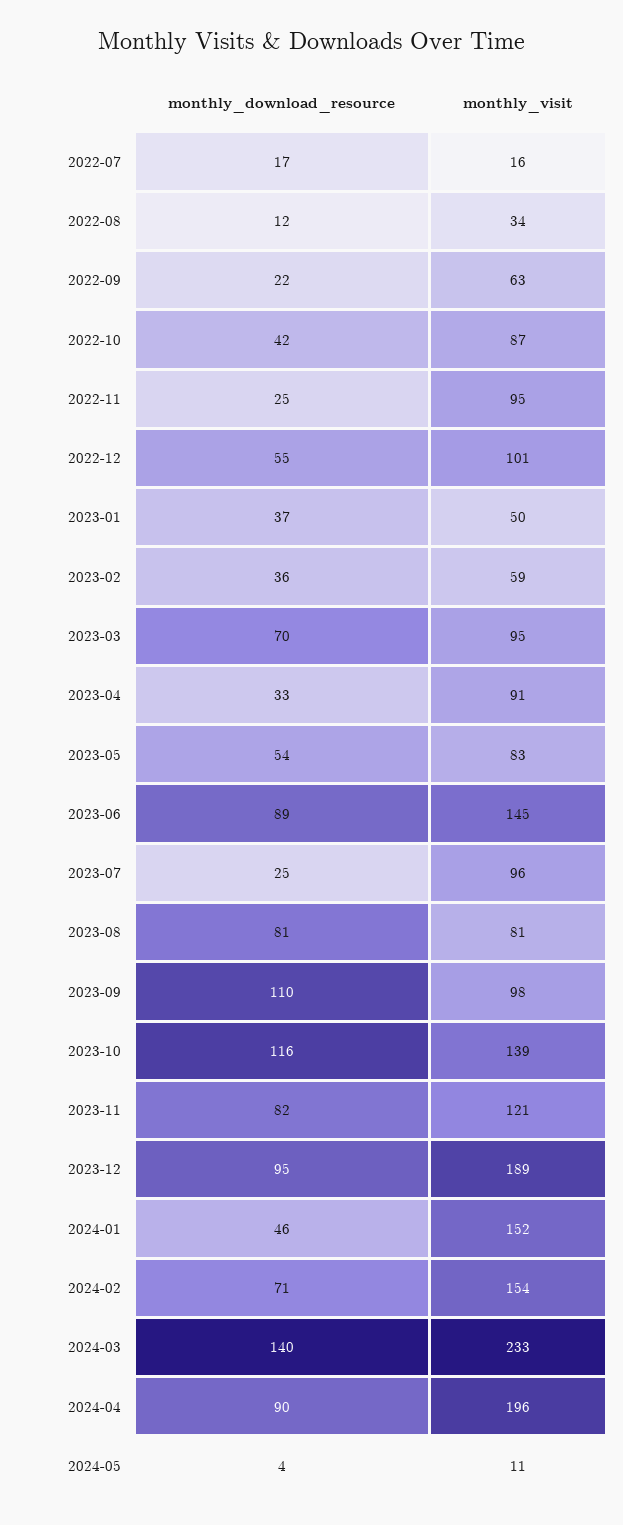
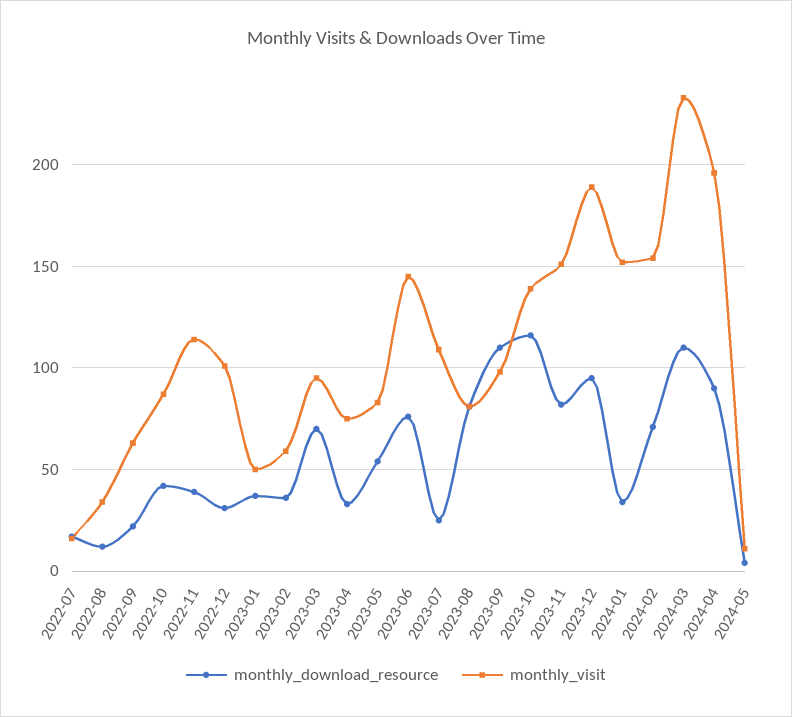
  {
    "monthly_download_resource": {
      "2022-07": 17,
      "2022-08": 12,
      "2022-09": 22,
      "2022-10": 42,
-     "2022-11": 25,
+     "2022-11": 40,
-     "2022-12": 55,
+     "2022-12": 30,
      "2023-01": 37,
      "2023-02": 36,
      "2023-03": 70,
      "2023-04": 33,
      "2023-05": 54,
-     "2023-06": 89,
+     "2023-06": 75,
      "2023-07": 25,
      "2023-08": 81,
      "2023-09": 110,
      "2023-10": 116,
      "2023-11": 82,
      "2023-12": 95,
-     "2024-01": 46,
+     "2024-01": 35,
      "2024-02": 71,
-     "2024-03": 140,
+     "2024-03": 110,
      "2024-04": 90,
      "2024-05": 4
    },
    "monthly_visit": {
      "2022-07": 16,
      "2022-08": 34,
      "2022-09": 63,
      "2022-10": 87,
-     "2022-11": 95,
+     "2022-11": 115,
      "2022-12": 101,
      "2023-01": 50,
      "2023-02": 59,
      "2023-03": 95,
-     "2023-04": 91,
+     "2023-04": 75,
      "2023-05": 83,
      "2023-06": 145,
-     "2023-07": 96,
+     "2023-07": 110,
      "2023-08": 81,
      "2023-09": 98,
      "2023-10": 139,
-     "2023-11": 121,
+     "2023-11": 150,
      "2023-12": 189,
      "2024-01": 152,
      "2024-02": 154,
      "2024-03": 233,
      "2024-04": 196,
      "2024-05": 11
    }
  }

